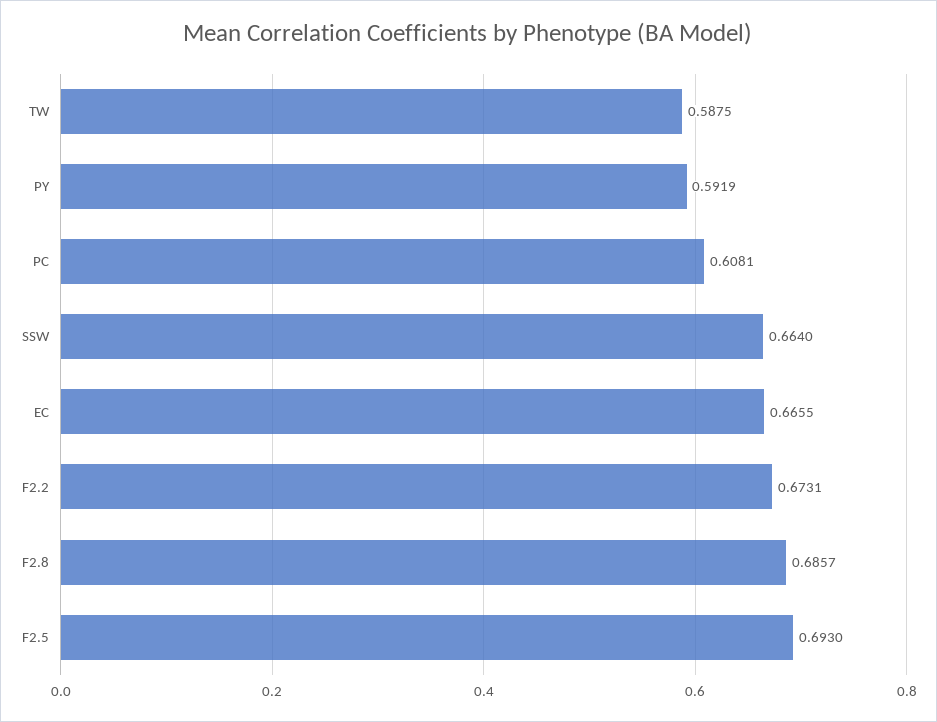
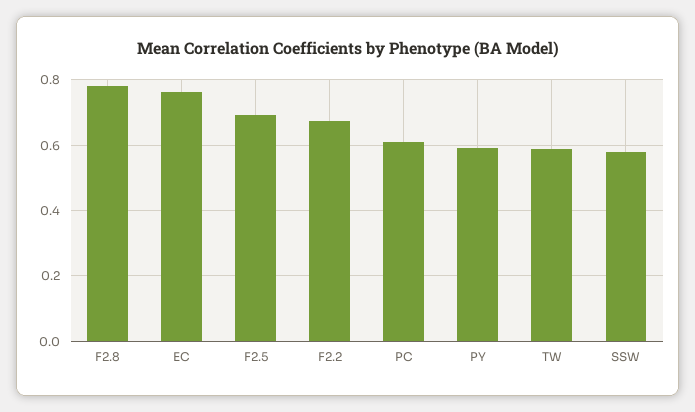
  {
    "TW": 0.5875,
    "PY": 0.5919,
    "PC": 0.6081,
-   "SSW": 0.664,
+   "SSW": 0.58,
-   "EC": 0.6655,
+   "EC": 0.76,
    "F2.2": 0.6731,
-   "F2.8": 0.6857,
+   "F2.8": 0.78,
    "F2.5": 0.693
  }

